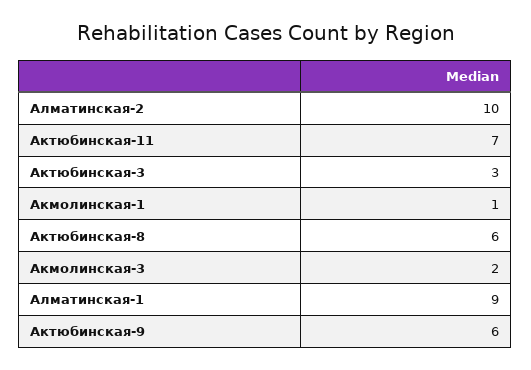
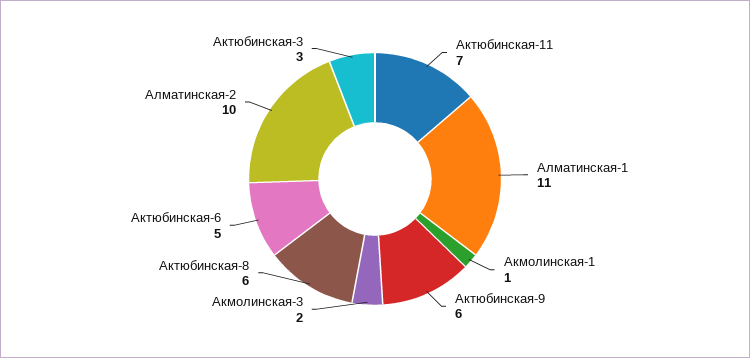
  {
    "Алматинская-2": 10,
    "Актюбинская-11": 7,
    "Актюбинская-3": 3,
    "Акмолинская-1": 1,
    "Актюбинская-8": 6,
    "Акмолинская-3": 2,
-   "Алматинская-1": 9,
+   "Алматинская-1": 11,
-   "Актюбинская-9": 6
+   "Актюбинская-9": 6,
+   "Актюбинская-6": 5
  }

